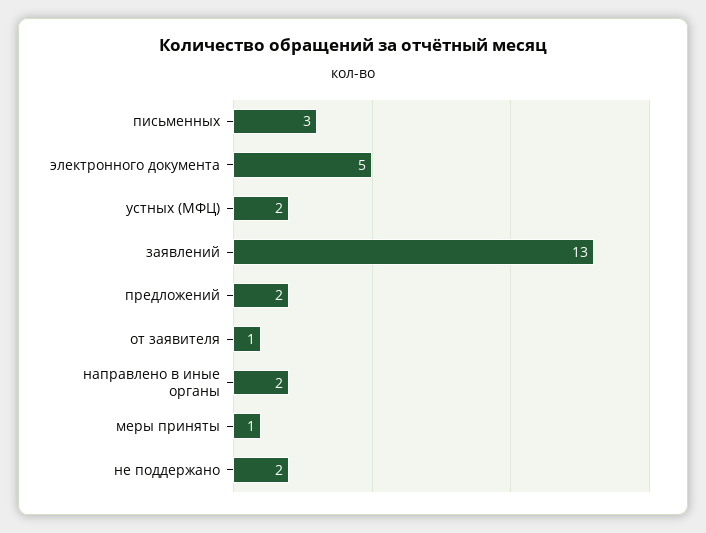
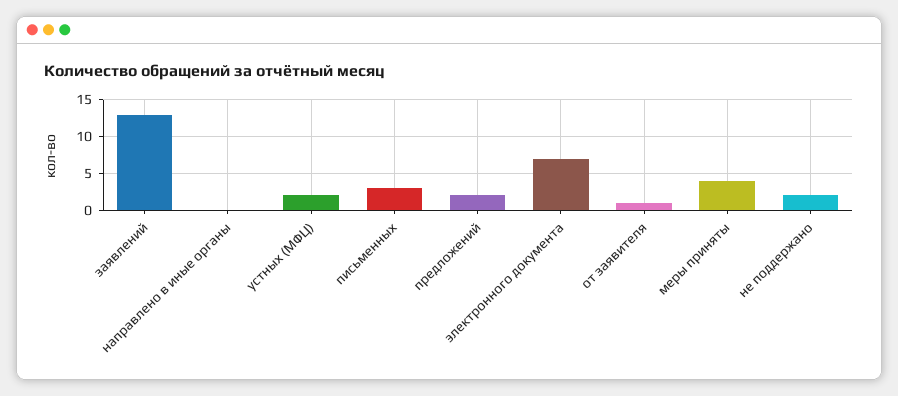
  {
    "письменных": 3,
-   "электронного документа": 5,
+   "электронного документа": 7,
    "устных (МФЦ)": 2,
    "заявлений": 13,
    "предложений": 2,
    "от заявителя": 1,
-   "направлено в иные органы": 2,
+   "направлено в иные органы": 0,
-   "меры приняты": 1,
+   "меры приняты": 4,
    "не поддержано": 2
  }

